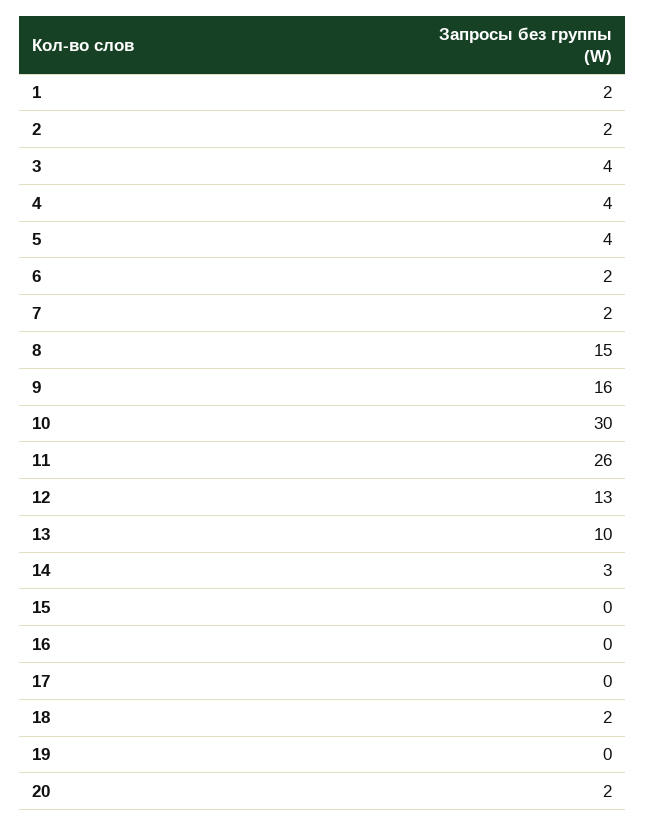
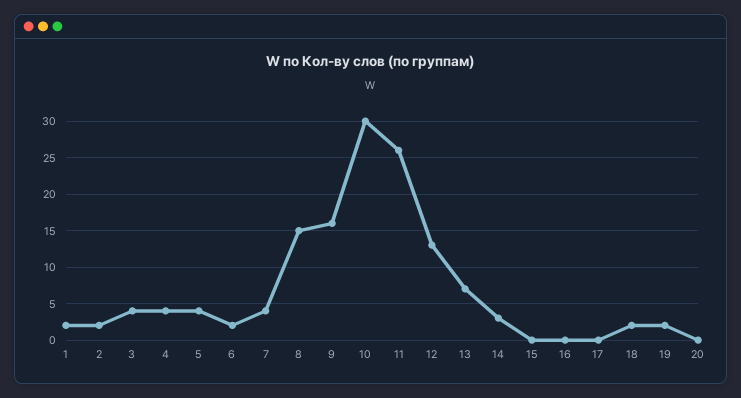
  {
    "1": 2,
    "2": 2,
    "3": 4,
    "4": 4,
    "5": 4,
    "6": 2,
-   "7": 2,
+   "7": 4,
    "8": 15,
    "9": 16,
    "10": 30,
    "11": 26,
    "12": 13,
-   "13": 10,
+   "13": 7,
    "14": 3,
    "15": 0,
    "16": 0,
    "17": 0,
    "18": 2,
-   "19": 0,
+   "19": 2,
-   "20": 2
+   "20": 0
  }

